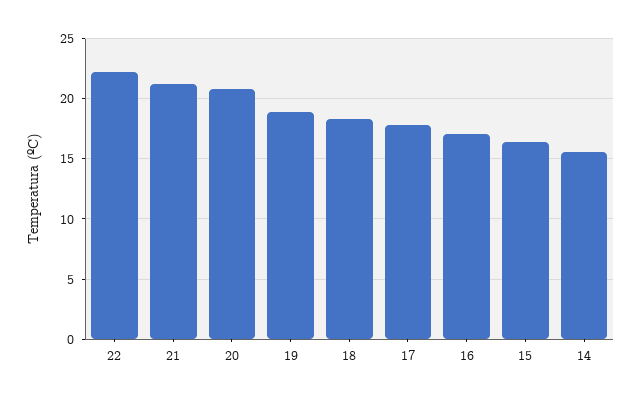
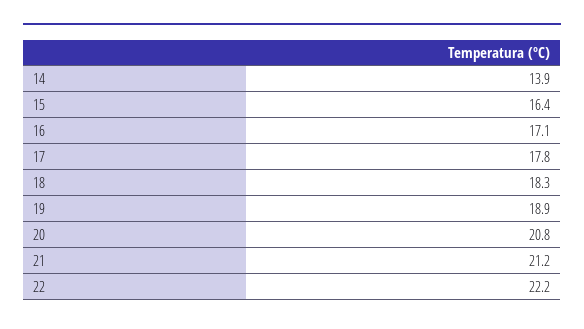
  {
    "22": 22.2,
    "21": 21.2,
    "20": 20.8,
    "19": 18.9,
    "18": 18.3,
    "17": 17.8,
    "16": 17.1,
    "15": 16.4,
-   "14": 15.5
+   "14": 13.9
  }

